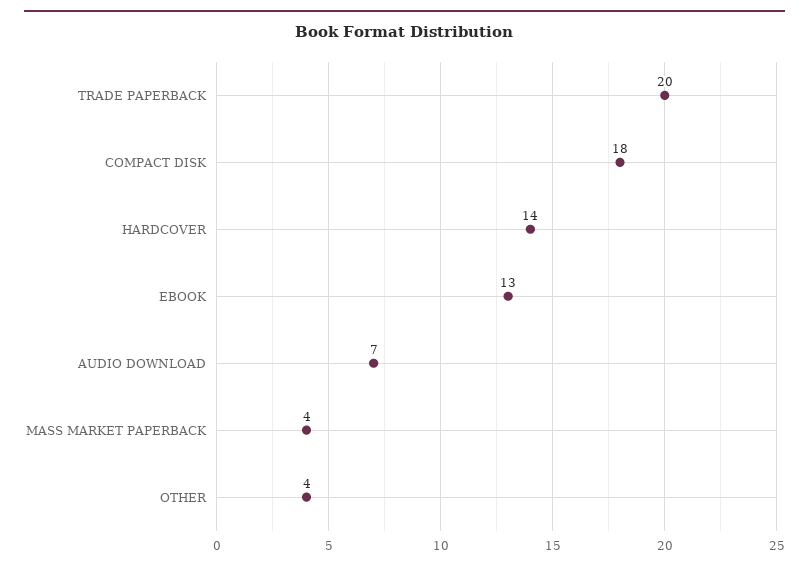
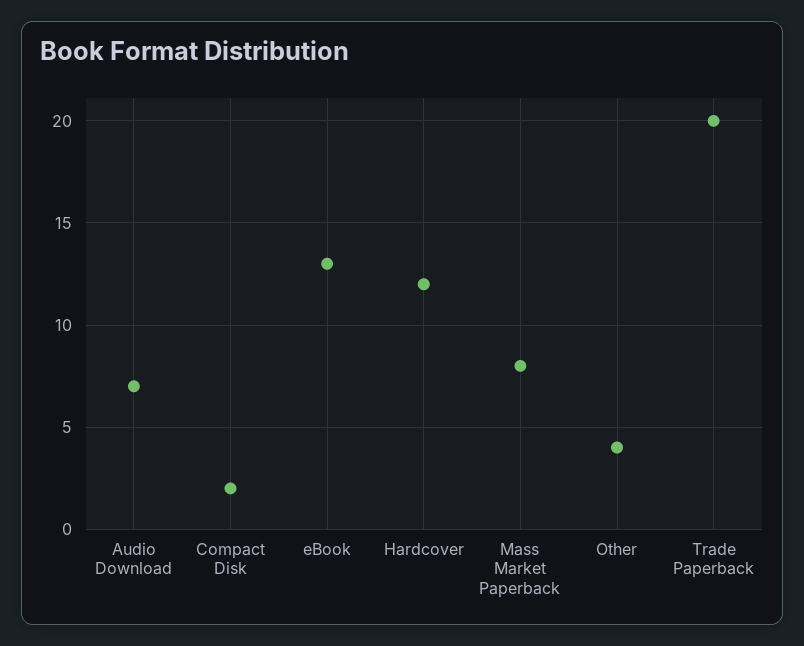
  {
    "TRADE PAPERBACK": 20,
-   "COMPACT DISK": 18,
+   "COMPACT DISK": 2,
-   "HARDCOVER": 14,
+   "HARDCOVER": 12,
    "EBOOK": 13,
    "AUDIO DOWNLOAD": 7,
-   "MASS MARKET PAPERBACK": 4,
+   "MASS MARKET PAPERBACK": 8,
    "OTHER": 4
  }

